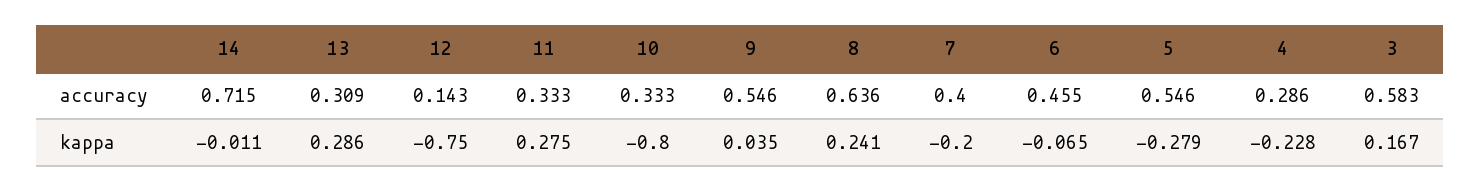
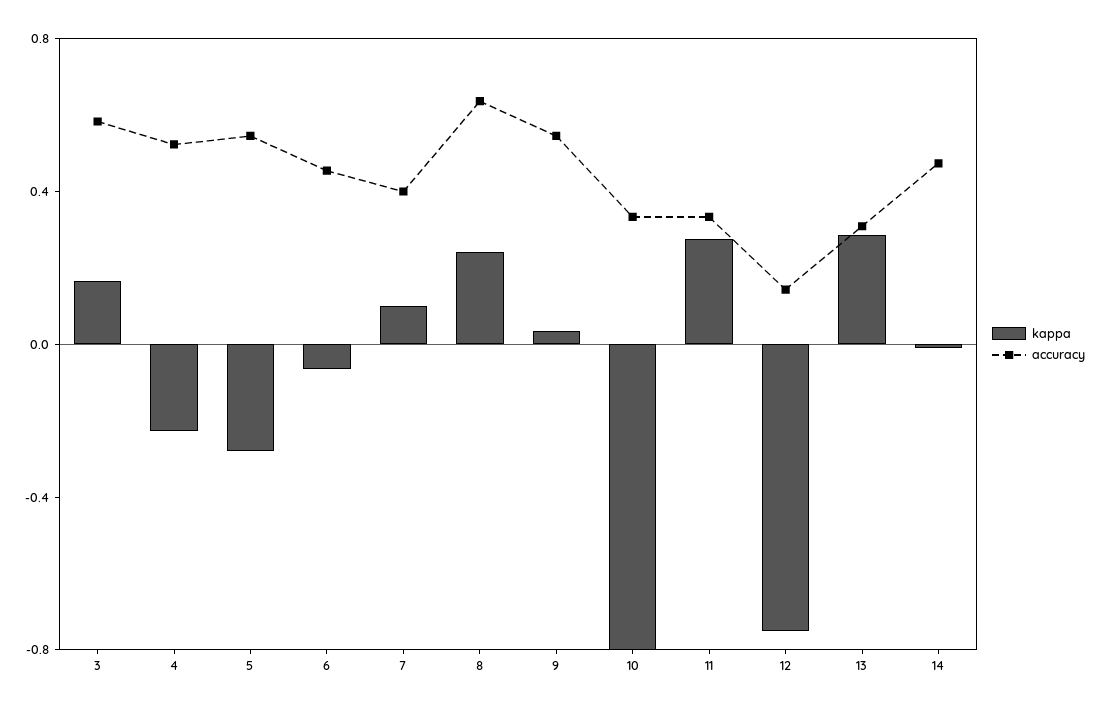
  {
    "accuracy": {
-     "14": 0.715,
+     "14": 0.5,
      "13": 0.309,
      "12": 0.143,
      "11": 0.333,
      "10": 0.333,
      "9": 0.546,
      "8": 0.636,
      "7": 0.4,
      "6": 0.455,
      "5": 0.546,
-     "4": 0.286,
+     "4": 0.5,
      "3": 0.583
    },
    "kappa": {
      "14": -0.011,
      "13": 0.286,
      "12": -0.75,
      "11": 0.275,
      "10": -0.8,
      "9": 0.035,
      "8": 0.241,
-     "7": -0.2,
+     "7": 0.1,
      "6": -0.065,
      "5": -0.279,
      "4": -0.228,
      "3": 0.167
    }
  }

